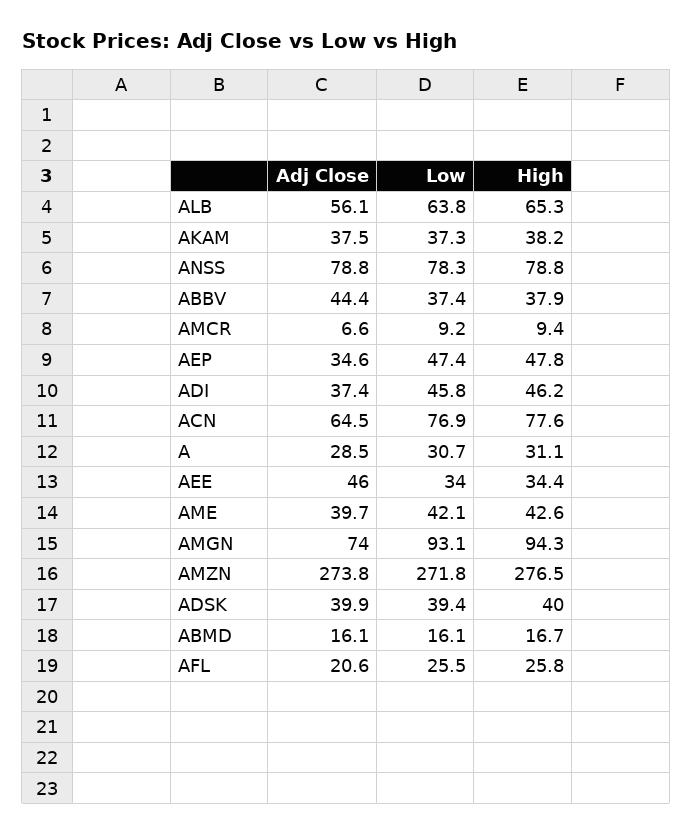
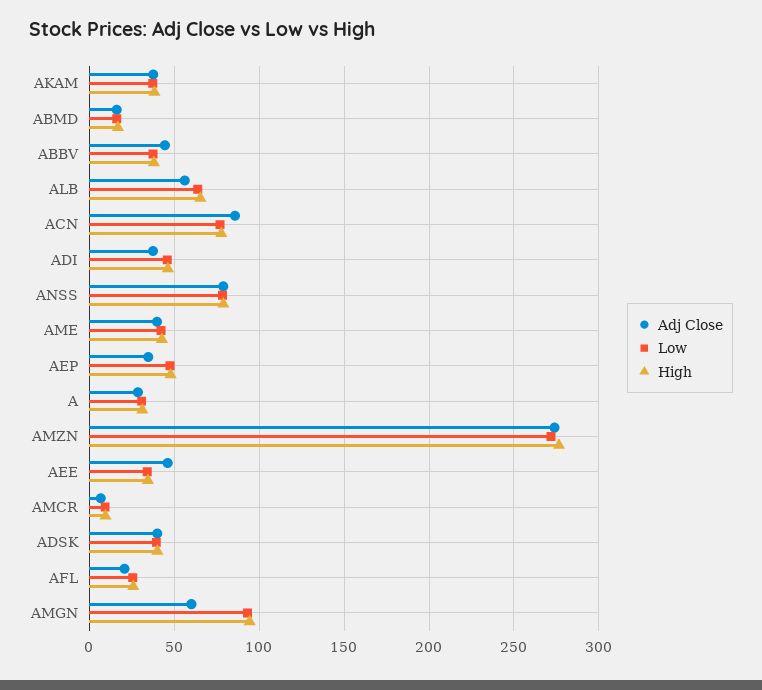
  {
    "Adj Close": {
      "ALB": 56.1,
      "AKAM": 37.5,
      "ANSS": 78.8,
      "ABBV": 44.4,
      "AMCR": 6.6,
      "AEP": 34.6,
      "ADI": 37.4,
-     "ACN": 64.5,
+     "ACN": 85,
      "A": 28.5,
      "AEE": 46,
      "AME": 39.7,
-     "AMGN": 74,
+     "AMGN": 60,
      "AMZN": 273.8,
      "ADSK": 39.9,
      "ABMD": 16.1,
      "AFL": 20.6
    },
    "Low": {
      "ALB": 63.8,
      "AKAM": 37.3,
      "ANSS": 78.3,
      "ABBV": 37.4,
      "AMCR": 9.2,
      "AEP": 47.4,
      "ADI": 45.8,
      "ACN": 76.9,
      "A": 30.7,
      "AEE": 34,
      "AME": 42.1,
      "AMGN": 93.1,
      "AMZN": 271.8,
      "ADSK": 39.4,
      "ABMD": 16.1,
      "AFL": 25.5
    },
    "High": {
      "ALB": 65.3,
      "AKAM": 38.2,
      "ANSS": 78.8,
      "ABBV": 37.9,
      "AMCR": 9.4,
      "AEP": 47.8,
      "ADI": 46.2,
      "ACN": 77.6,
      "A": 31.1,
      "AEE": 34.4,
      "AME": 42.6,
      "AMGN": 94.3,
      "AMZN": 276.5,
      "ADSK": 40,
      "ABMD": 16.7,
      "AFL": 25.8
    }
  }

